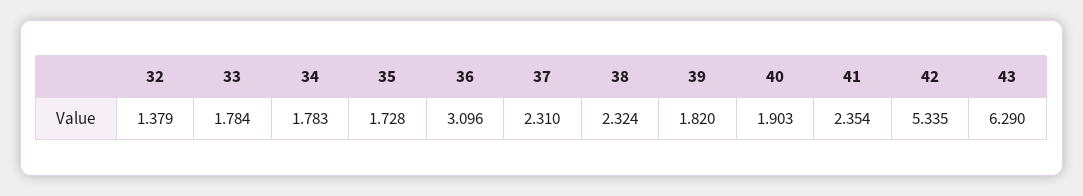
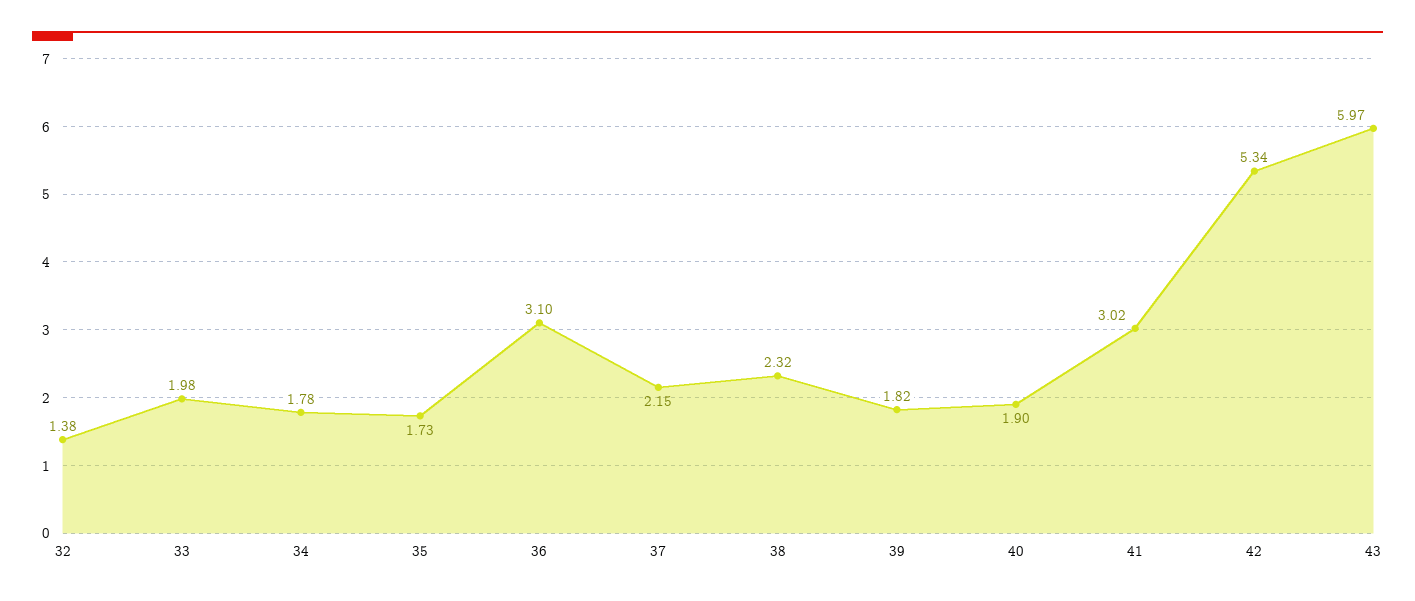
  {
    "32": 1.379,
-   "33": 1.784,
+   "33": 1.98,
    "34": 1.783,
    "35": 1.728,
    "36": 3.096,
-   "37": 2.31,
+   "37": 2.15,
    "38": 2.324,
    "39": 1.82,
    "40": 1.903,
-   "41": 2.354,
+   "41": 3.02,
    "42": 5.335,
-   "43": 6.29
+   "43": 5.97
  }

